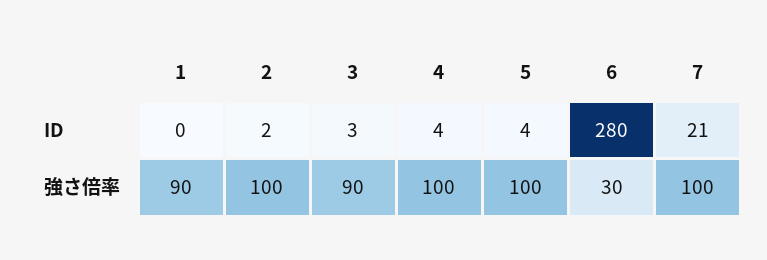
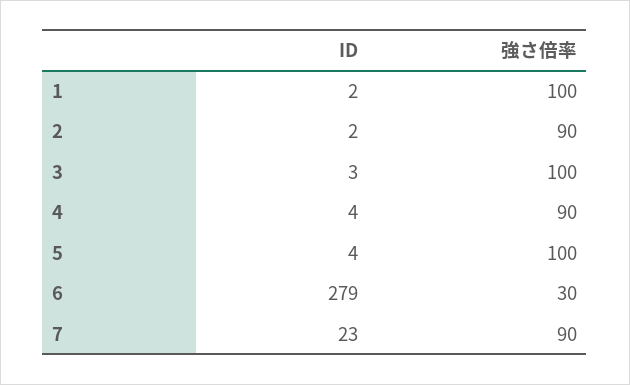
  {
    "1": {
-     "ID": 0,
+     "ID": 2,
-     "強さ倍率": 90
+     "強さ倍率": 100
    },
    "2": {
      "ID": 2,
-     "強さ倍率": 100
+     "強さ倍率": 90
    },
    "3": {
      "ID": 3,
-     "強さ倍率": 90
+     "強さ倍率": 100
    },
    "4": {
      "ID": 4,
-     "強さ倍率": 100
+     "強さ倍率": 90
    },
    "5": {
      "ID": 4,
      "強さ倍率": 100
    },
    "6": {
-     "ID": 280,
+     "ID": 279,
      "強さ倍率": 30
    },
    "7": {
-     "ID": 21,
+     "ID": 23,
-     "強さ倍率": 100
+     "強さ倍率": 90
    }
  }

